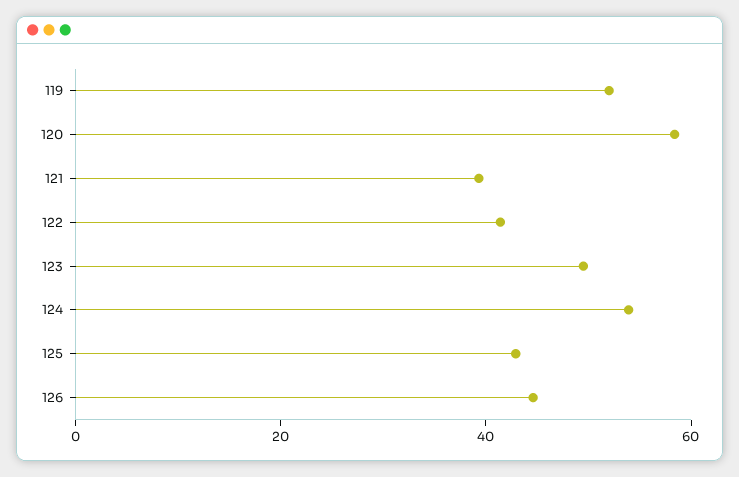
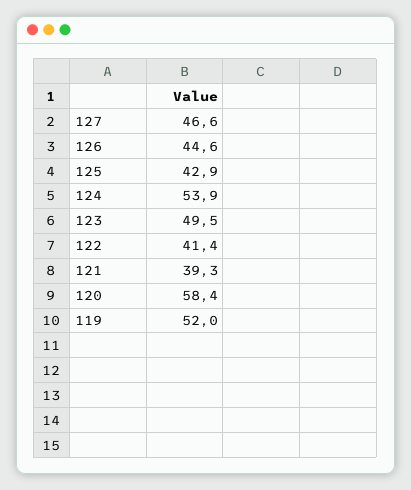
  {
    "119": 52,
    "120": 58.4,
    "121": 39.3,
    "122": 41.4,
    "123": 49.5,
    "124": 53.9,
    "125": 42.9,
-   "126": 44.6
+   "126": 44.6,
+   "127": 46.6
  }

